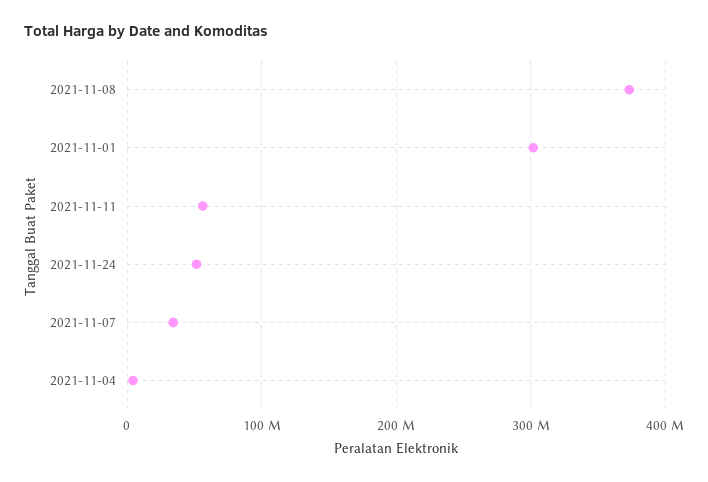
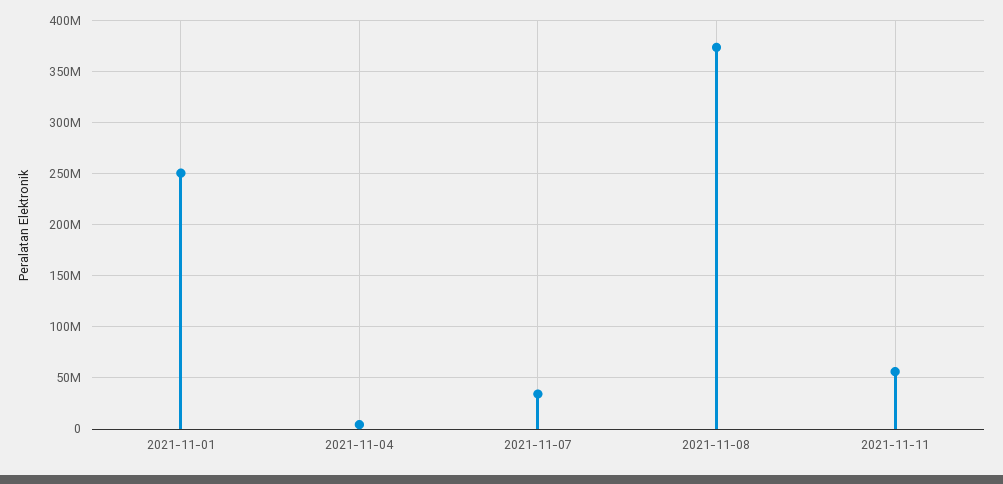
  {
    "2021-11-08": 370000000,
-   "2021-11-01": 300000000,
+   "2021-11-01": 250000000,
    "2021-11-11": 60000000,
-   "2021-11-24": 50000000,
    "2021-11-07": 30000000,
    "2021-11-04": 0
  }

